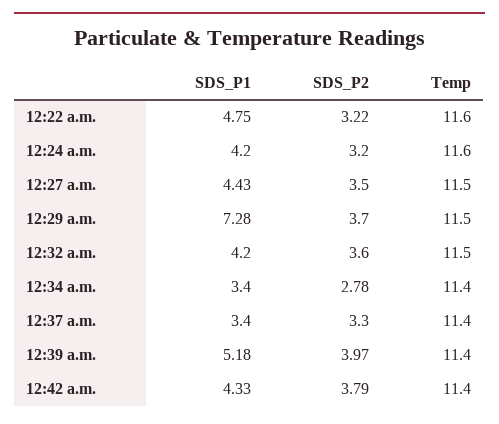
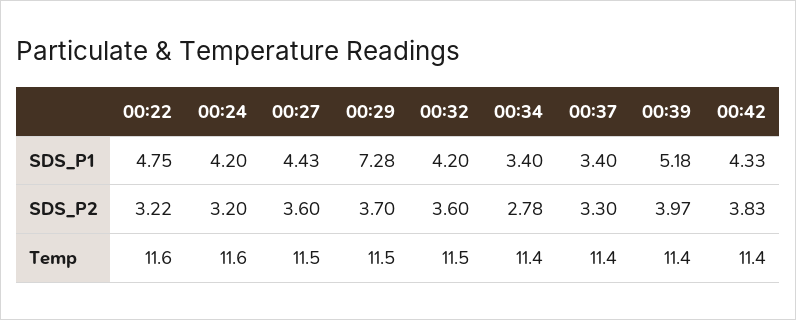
  {
    "SDS_P1": {
      "12:22 a.m.": 4.75,
      "12:24 a.m.": 4.2,
      "12:27 a.m.": 4.43,
      "12:29 a.m.": 7.28,
      "12:32 a.m.": 4.2,
      "12:34 a.m.": 3.4,
      "12:37 a.m.": 3.4,
      "12:39 a.m.": 5.18,
      "12:42 a.m.": 4.33
    },
    "SDS_P2": {
      "12:22 a.m.": 3.22,
      "12:24 a.m.": 3.2,
-     "12:27 a.m.": 3.5,
+     "12:27 a.m.": 3.6,
      "12:29 a.m.": 3.7,
      "12:32 a.m.": 3.6,
      "12:34 a.m.": 2.78,
      "12:37 a.m.": 3.3,
      "12:39 a.m.": 3.97,
-     "12:42 a.m.": 3.79
+     "12:42 a.m.": 3.83
    },
    "Temp": {
      "12:22 a.m.": 11.6,
      "12:24 a.m.": 11.6,
      "12:27 a.m.": 11.5,
      "12:29 a.m.": 11.5,
      "12:32 a.m.": 11.5,
      "12:34 a.m.": 11.4,
      "12:37 a.m.": 11.4,
      "12:39 a.m.": 11.4,
      "12:42 a.m.": 11.4
    }
  }

